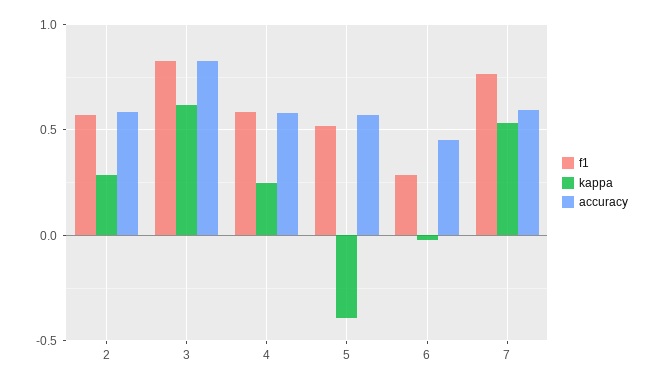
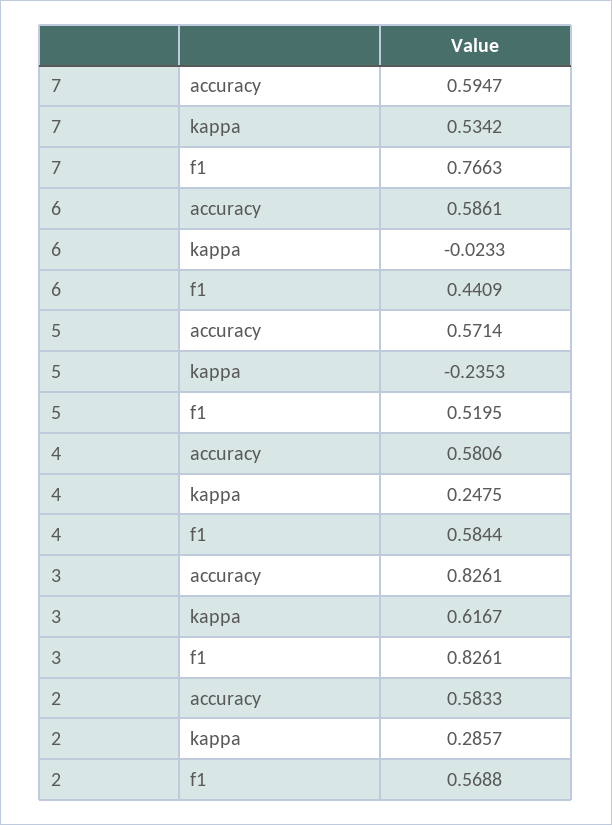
  {
    "f1": {
      "2": 0.5688,
      "3": 0.8261,
      "4": 0.5844,
      "5": 0.5195,
-     "6": 0.3,
+     "6": 0.4409,
      "7": 0.7663
    },
    "kappa": {
      "2": 0.2857,
      "3": 0.6167,
      "4": 0.2475,
-     "5": -0.4,
+     "5": -0.2353,
      "6": -0.0233,
      "7": 0.5342
    },
    "accuracy": {
      "2": 0.5833,
      "3": 0.8261,
      "4": 0.5806,
      "5": 0.5714,
-     "6": 0.45,
+     "6": 0.5861,
      "7": 0.5947
    }
  }

